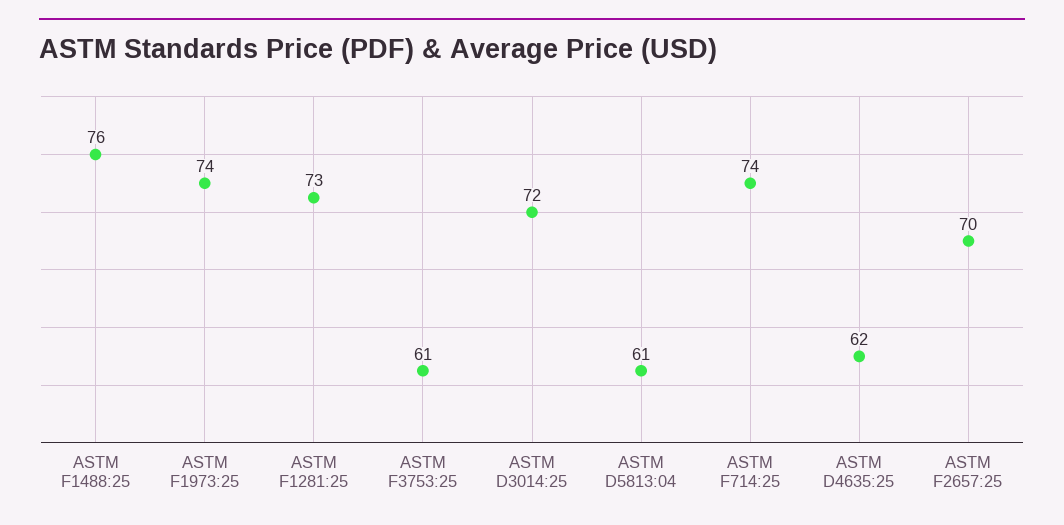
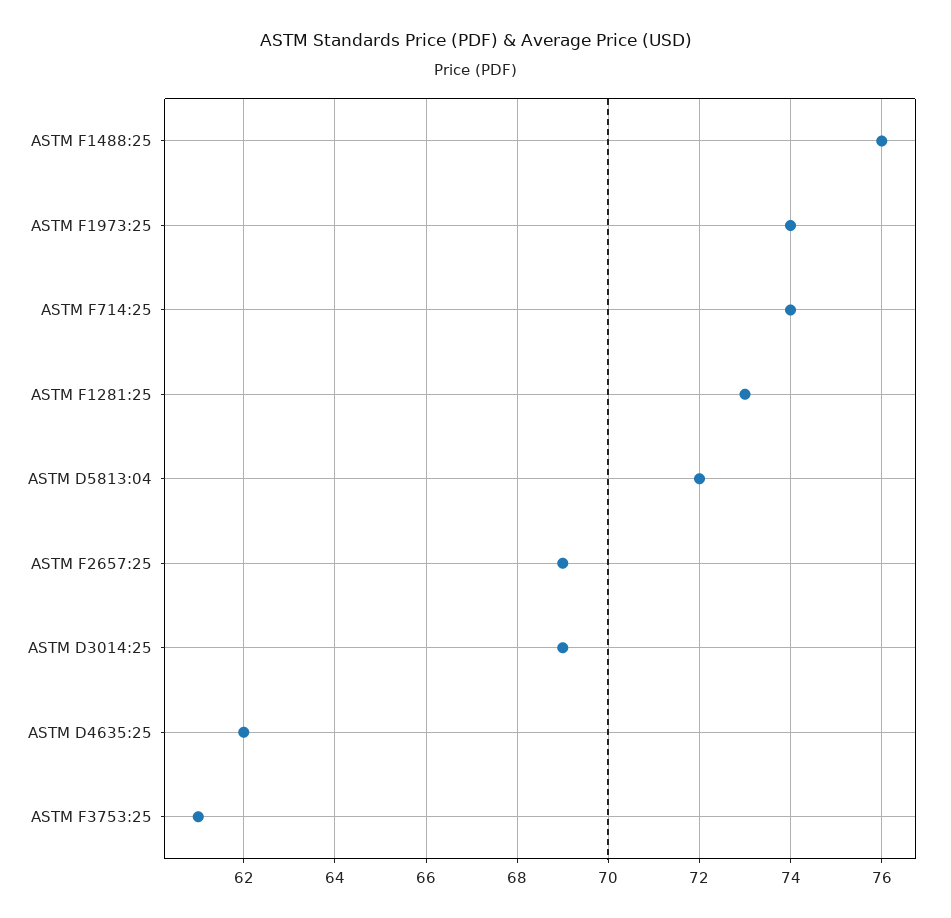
  {
    "ASTM F1488:25": 76,
    "ASTM F1973:25": 74,
    "ASTM F1281:25": 73,
    "ASTM F3753:25": 61,
-   "ASTM D3014:25": 72,
+   "ASTM D3014:25": 69,
-   "ASTM D5813:04": 61,
+   "ASTM D5813:04": 72,
    "ASTM F714:25": 74,
    "ASTM D4635:25": 62,
-   "ASTM F2657:25": 70
+   "ASTM F2657:25": 69
  }

